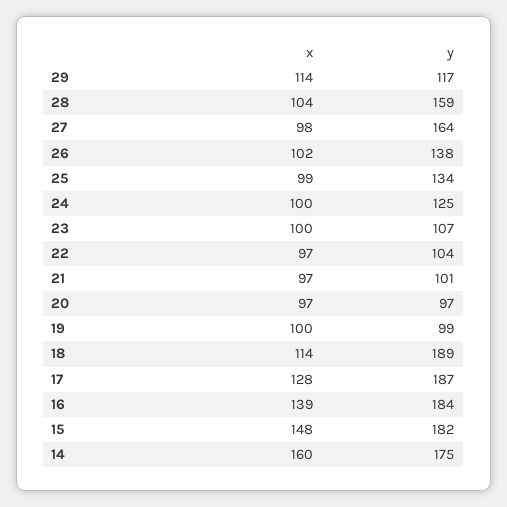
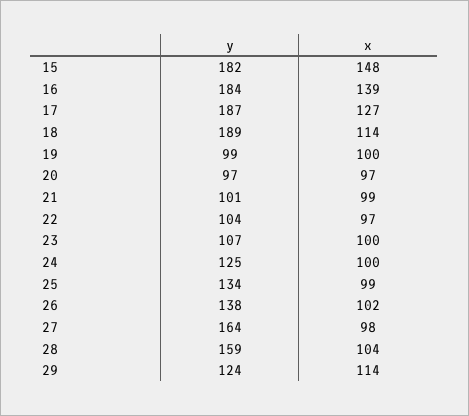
  {
    "x": {
      "29": 114,
      "28": 104,
      "27": 98,
      "26": 102,
      "25": 99,
      "24": 100,
      "23": 100,
      "22": 97,
-     "21": 97,
+     "21": 99,
      "20": 97,
      "19": 100,
      "18": 114,
-     "17": 128,
+     "17": 127,
      "16": 139,
-     "15": 148,
+     "15": 148
-     "14": 160
    },
    "y": {
-     "29": 117,
+     "29": 124,
      "28": 159,
      "27": 164,
      "26": 138,
      "25": 134,
      "24": 125,
      "23": 107,
      "22": 104,
      "21": 101,
      "20": 97,
      "19": 99,
      "18": 189,
      "17": 187,
      "16": 184,
-     "15": 182,
+     "15": 182
-     "14": 175
    }
  }

